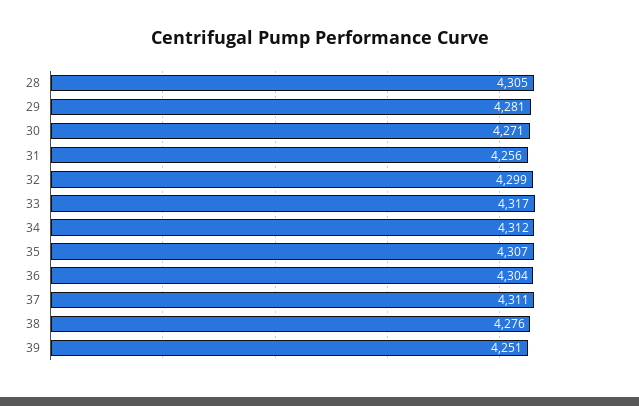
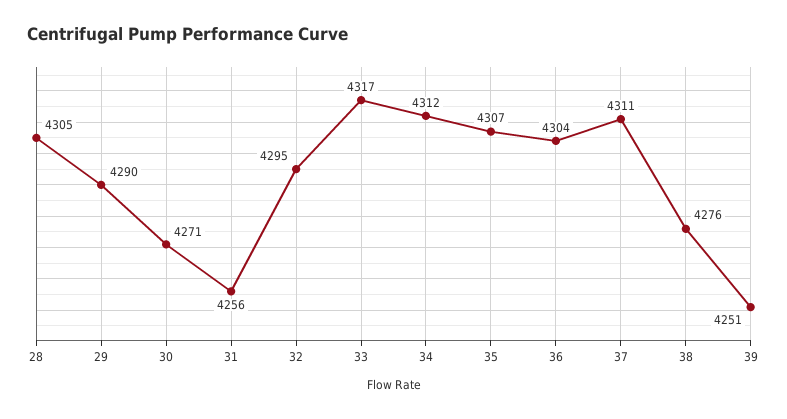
  {
    "28": 4305,
-   "29": 4281,
+   "29": 4290,
    "30": 4271,
    "31": 4256,
-   "32": 4299,
+   "32": 4295,
    "33": 4317,
    "34": 4312,
    "35": 4307,
    "36": 4304,
    "37": 4311,
    "38": 4276,
    "39": 4251
  }

